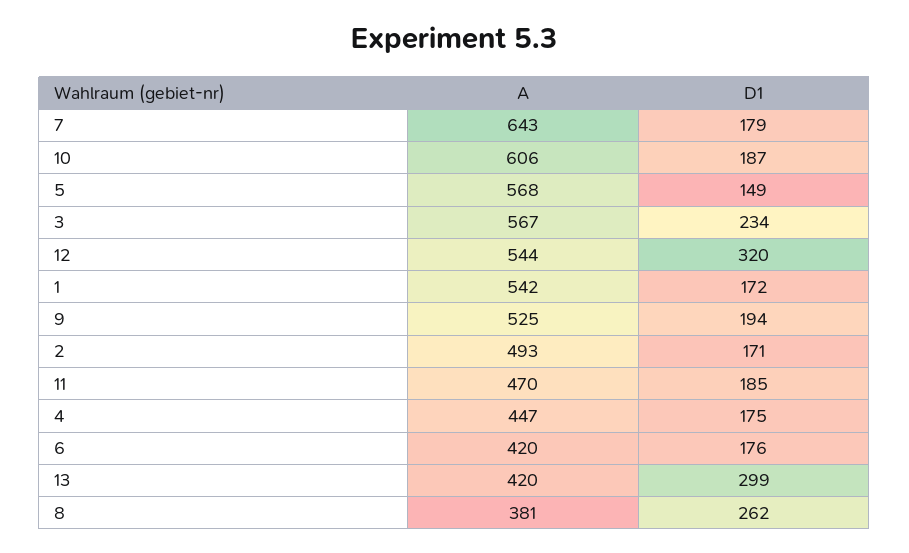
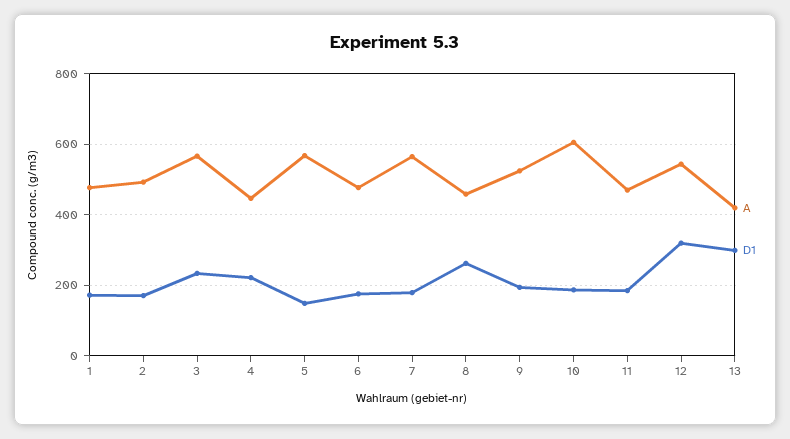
  {
    "A": {
-     "7": 643,
+     "7": 560,
      "10": 606,
      "5": 568,
      "3": 567,
      "12": 544,
-     "1": 542,
+     "1": 480,
      "9": 525,
      "2": 493,
      "11": 470,
      "4": 447,
-     "6": 420,
+     "6": 480,
      "13": 420,
-     "8": 381
+     "8": 460
    },
    "D1": {
      "7": 179,
      "10": 187,
      "5": 149,
      "3": 234,
      "12": 320,
      "1": 172,
      "9": 194,
      "2": 171,
      "11": 185,
-     "4": 175,
+     "4": 220,
      "6": 176,
      "13": 299,
      "8": 262
    }
  }

